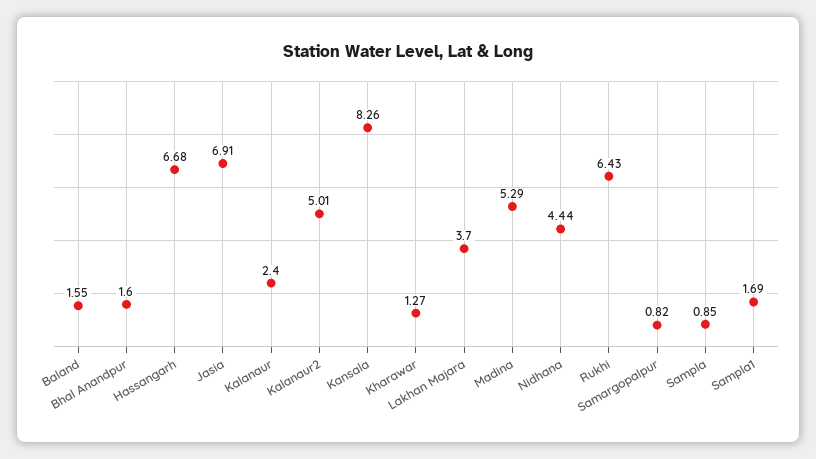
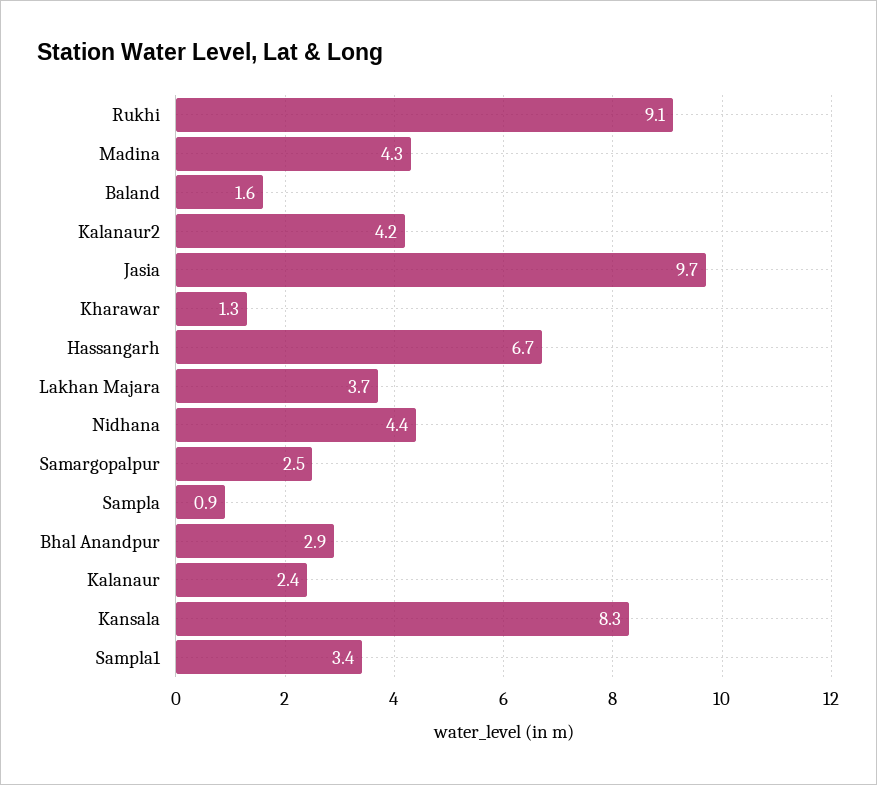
  {
    "Baland": 1.55,
-   "Bhal Anandpur": 1.6,
+   "Bhal Anandpur": 2.9,
    "Hassangarh": 6.68,
-   "Jasia": 6.91,
+   "Jasia": 9.7,
    "Kalanaur": 2.4,
-   "Kalanaur2": 5.01,
+   "Kalanaur2": 4.2,
    "Kansala": 8.26,
    "Kharawar": 1.27,
    "Lakhan Majara": 3.7,
-   "Madina": 5.29,
+   "Madina": 4.3,
    "Nidhana": 4.44,
-   "Rukhi": 6.43,
+   "Rukhi": 9.1,
-   "Samargopalpur": 0.82,
+   "Samargopalpur": 2.5,
    "Sampla": 0.85,
-   "Sampla1": 1.69
+   "Sampla1": 3.4
  }

